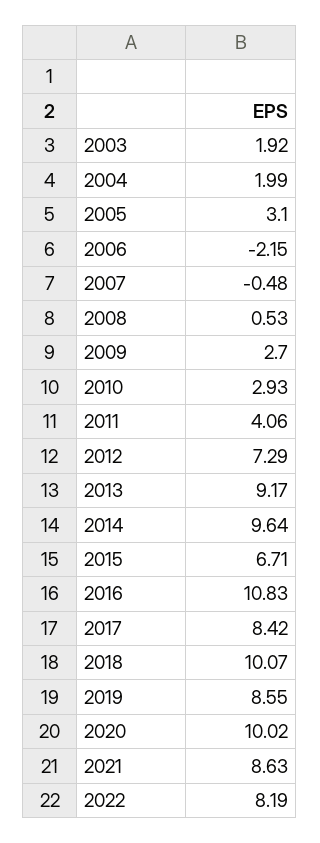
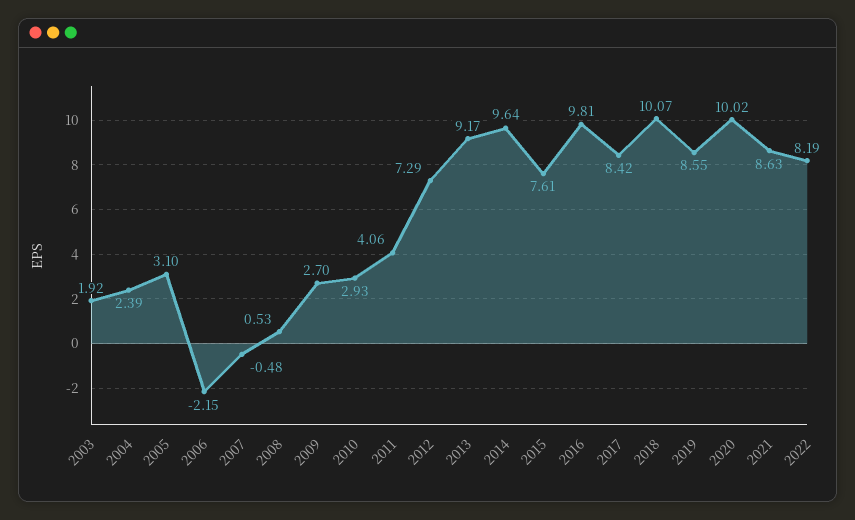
  {
    "2003": 1.92,
-   "2004": 1.99,
+   "2004": 2.39,
    "2005": 3.1,
    "2006": -2.15,
    "2007": -0.48,
    "2008": 0.53,
    "2009": 2.7,
    "2010": 2.93,
    "2011": 4.06,
    "2012": 7.29,
    "2013": 9.17,
    "2014": 9.64,
-   "2015": 6.71,
+   "2015": 7.61,
-   "2016": 10.83,
+   "2016": 9.81,
    "2017": 8.42,
    "2018": 10.07,
    "2019": 8.55,
    "2020": 10.02,
    "2021": 8.63,
    "2022": 8.19
  }

